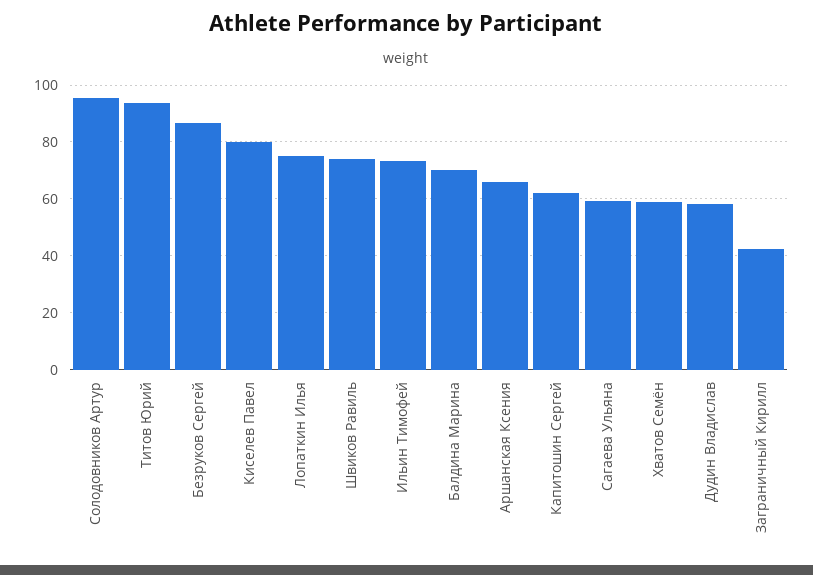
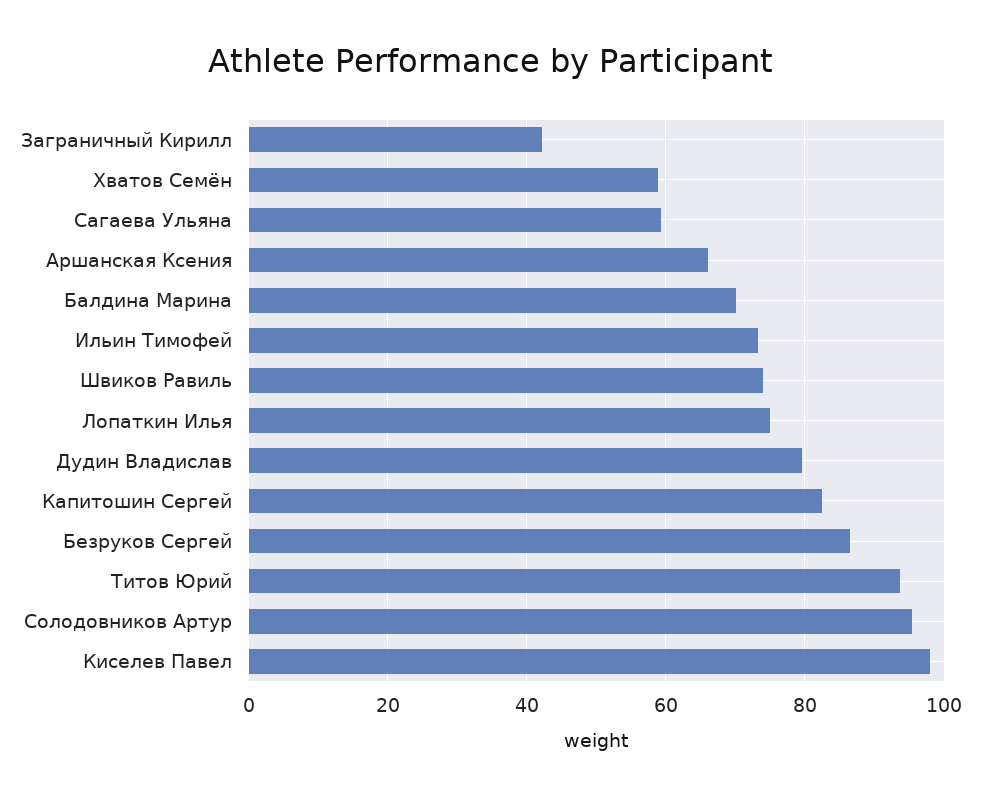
  {
    "Солодовников Артур": 96,
    "Титов Юрий": 94,
    "Безруков Сергей": 86,
-   "Киселев Павел": 80,
+   "Киселев Павел": 98,
    "Лопаткин Илья": 76,
    "Швиков Равиль": 74,
    "Ильин Тимофей": 74,
    "Балдина Марина": 70,
    "Аршанская Ксения": 66,
-   "Капитошин Сергей": 62.5,
+   "Капитошин Сергей": 82,
    "Сагаева Ульяна": 60,
    "Хватов Семён": 58,
-   "Дудин Владислав": 57.5,
+   "Дудин Владислав": 80,
    "Заграничный Кирилл": 42
  }

